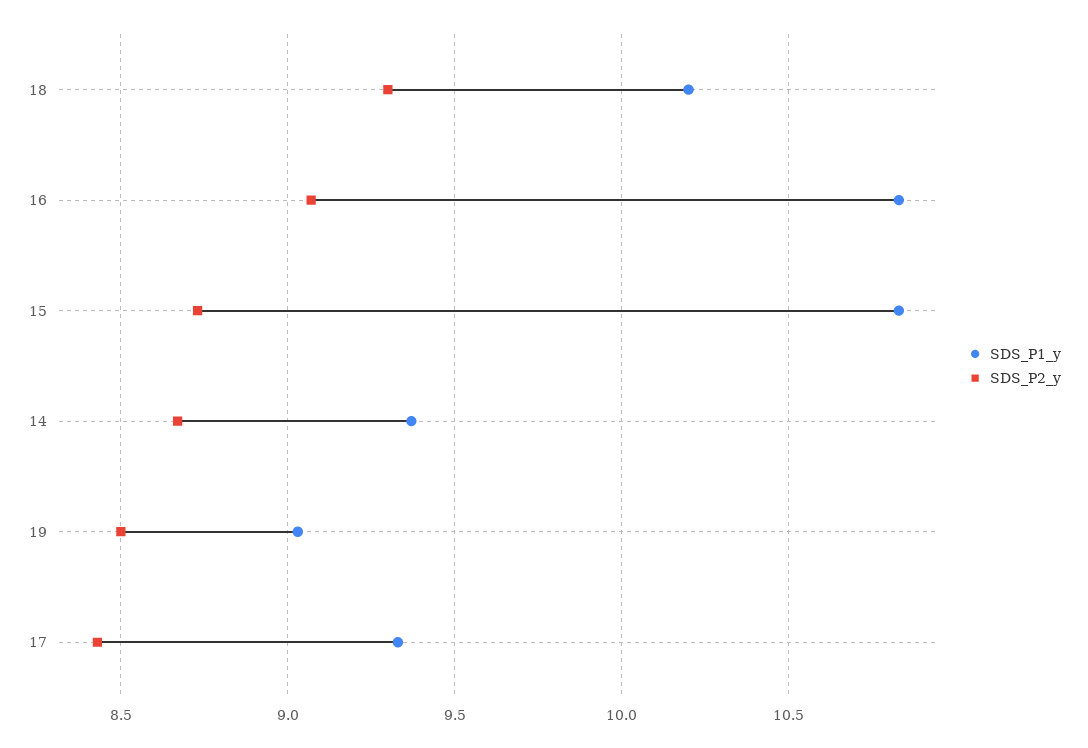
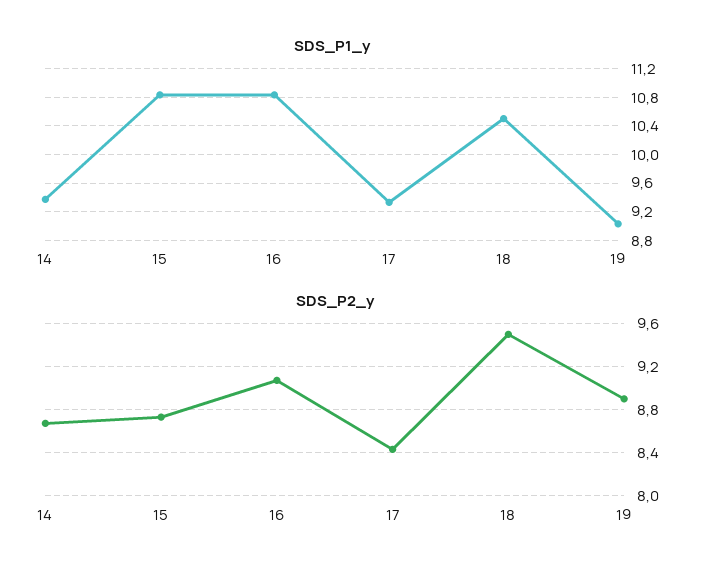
  {
    "SDS_P1_y": {
-     "18": 10.2,
+     "18": 10.5,
      "16": 10.85,
      "15": 10.85,
      "14": 9.35,
      "19": 9.05,
      "17": 9.35
    },
    "SDS_P2_y": {
-     "18": 9.3,
+     "18": 9.5,
      "16": 9.05,
      "15": 8.75,
      "14": 8.65,
-     "19": 8.5,
+     "19": 8.9,
      "17": 8.45
    }
  }

